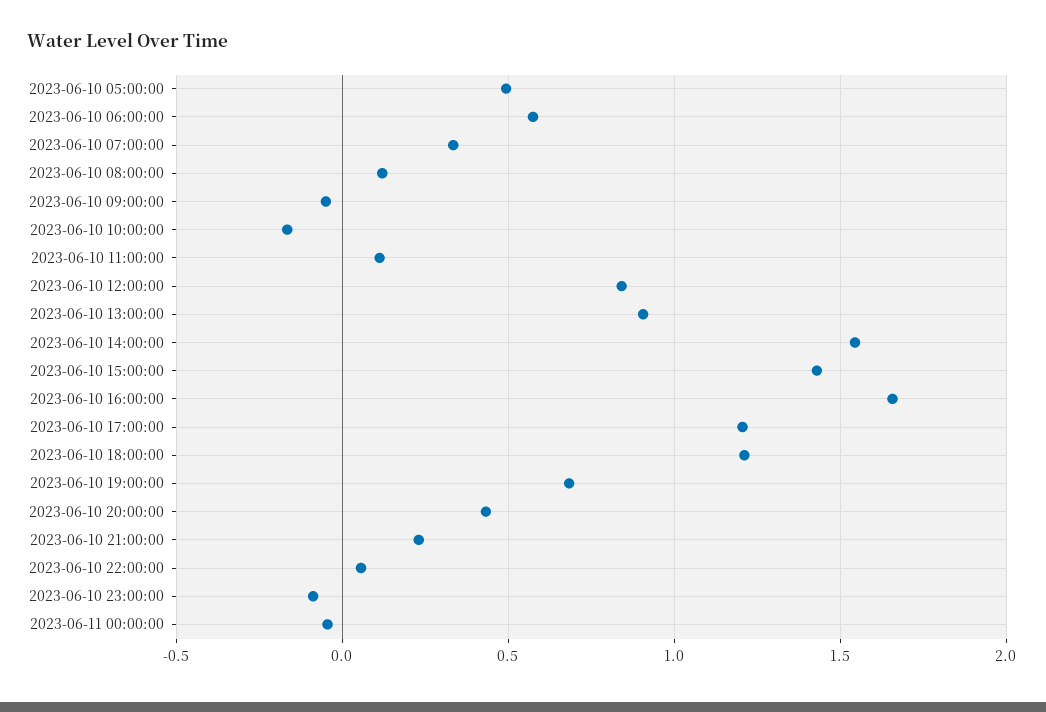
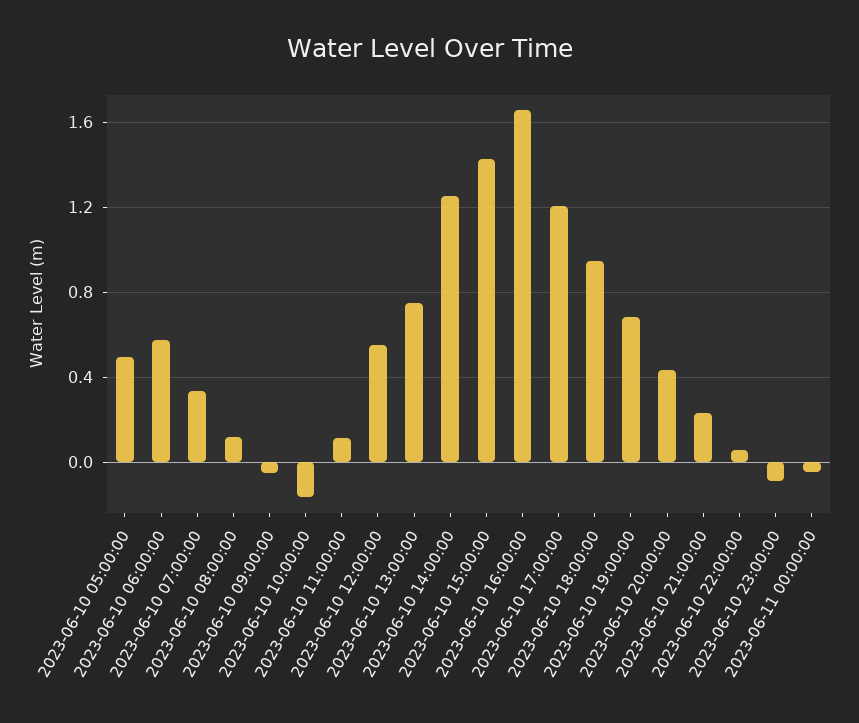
  {
    "2023-06-10 05:00:00": 0.5,
    "2023-06-10 06:00:00": 0.6,
    "2023-06-10 07:00:00": 0.35,
    "2023-06-10 08:00:00": 0.1,
    "2023-06-10 09:00:00": -0.05,
    "2023-06-10 10:00:00": -0.15,
    "2023-06-10 11:00:00": 0.1,
-   "2023-06-10 12:00:00": 0.85,
+   "2023-06-10 12:00:00": 0.55,
-   "2023-06-10 13:00:00": 0.9,
+   "2023-06-10 13:00:00": 0.75,
-   "2023-06-10 14:00:00": 1.55,
+   "2023-06-10 14:00:00": 1.25,
    "2023-06-10 15:00:00": 1.45,
    "2023-06-10 16:00:00": 1.65,
    "2023-06-10 17:00:00": 1.2,
-   "2023-06-10 18:00:00": 1.2,
+   "2023-06-10 18:00:00": 0.95,
    "2023-06-10 19:00:00": 0.7,
    "2023-06-10 20:00:00": 0.45,
    "2023-06-10 21:00:00": 0.25,
    "2023-06-10 22:00:00": 0.05,
    "2023-06-10 23:00:00": -0.1,
    "2023-06-11 00:00:00": -0.05
  }

